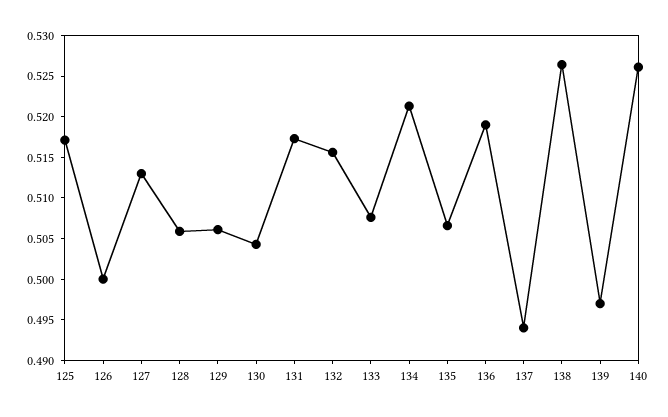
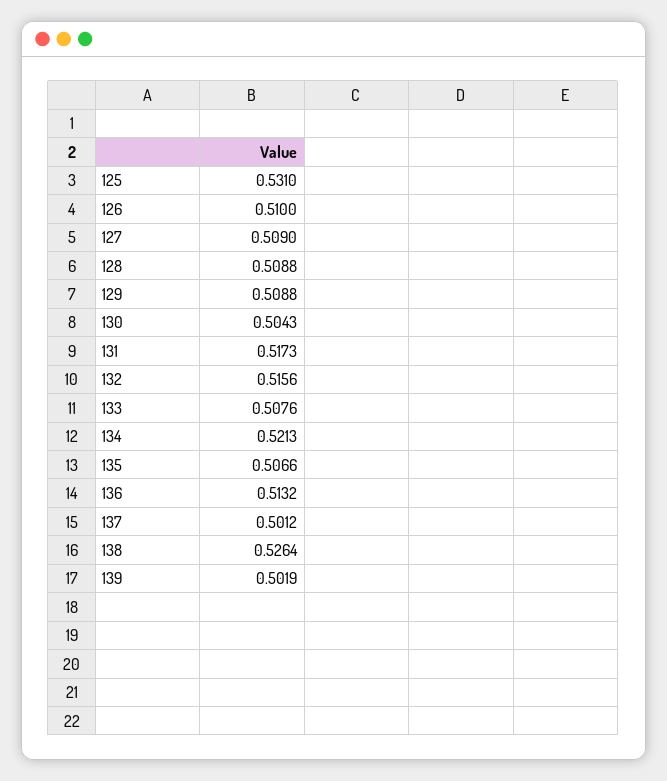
  {
-   "125": 0.517,
+   "125": 0.531,
-   "126": 0.5,
+   "126": 0.51,
-   "127": 0.513,
+   "127": 0.509,
-   "128": 0.506,
+   "128": 0.5088,
-   "129": 0.506,
+   "129": 0.5088,
    "130": 0.5043,
    "131": 0.5173,
    "132": 0.5156,
    "133": 0.5076,
    "134": 0.5213,
    "135": 0.5066,
-   "136": 0.519,
+   "136": 0.5132,
-   "137": 0.494,
+   "137": 0.5012,
    "138": 0.5264,
-   "139": 0.497,
+   "139": 0.5019
-   "140": 0.526
  }

